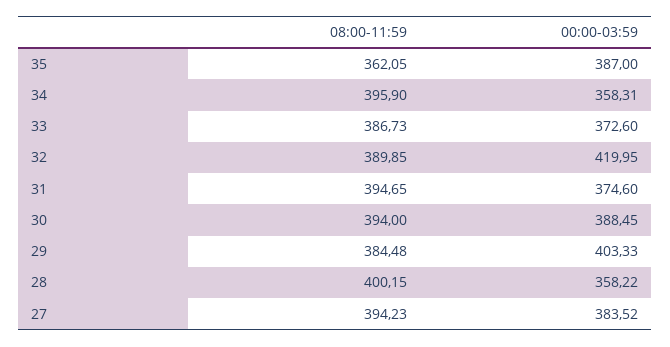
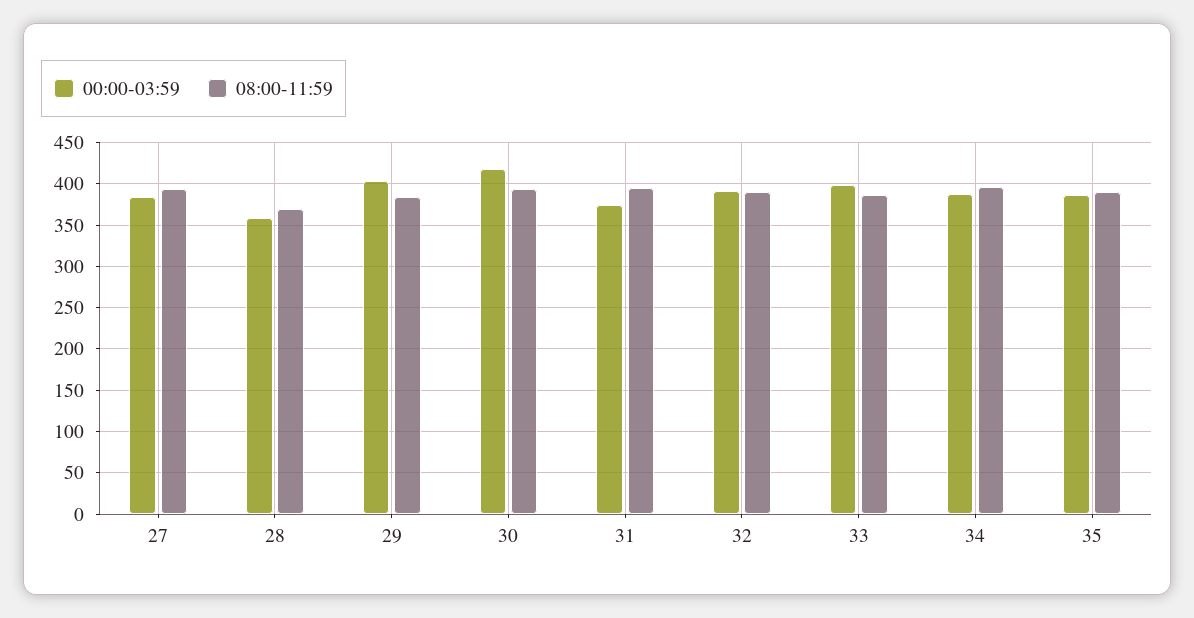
  {
    "08:00-11:59": {
-     "35": 362.05,
+     "35": 390,
      "34": 395.9,
      "33": 386.73,
      "32": 389.85,
      "31": 394.65,
      "30": 394,
      "29": 384.48,
-     "28": 400.15,
+     "28": 370,
      "27": 394.23
    },
    "00:00-03:59": {
      "35": 387,
-     "34": 358.31,
+     "34": 390,
-     "33": 372.6,
+     "33": 400,
-     "32": 419.95,
+     "32": 390,
      "31": 374.6,
-     "30": 388.45,
+     "30": 420,
      "29": 403.33,
      "28": 358.22,
      "27": 383.52
    }
  }

